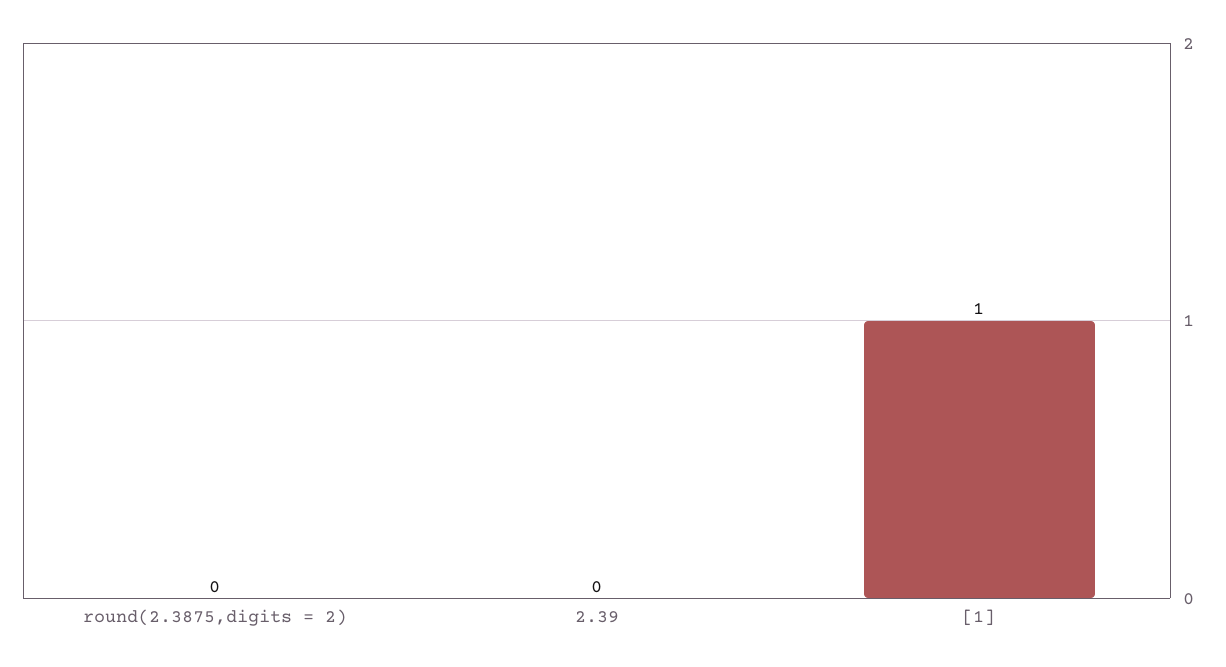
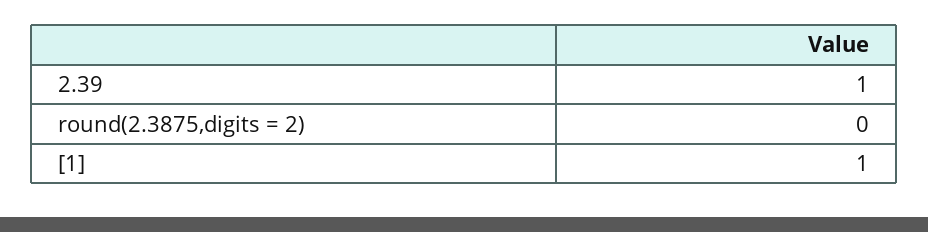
  {
    "round(2.3875,digits = 2)": 0,
-   "2.39": 0,
+   "2.39": 1,
    "[1]": 1
  }

